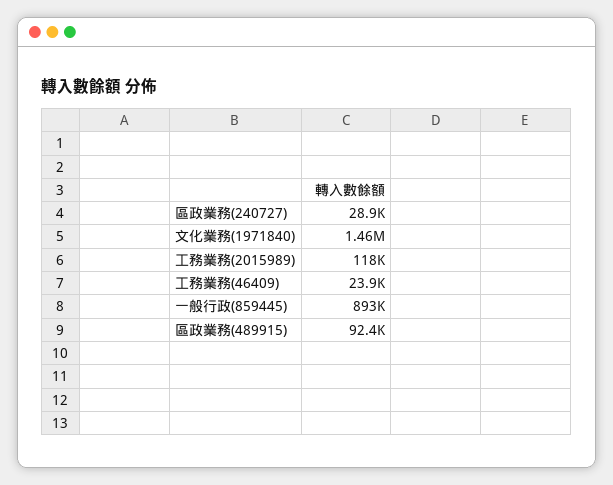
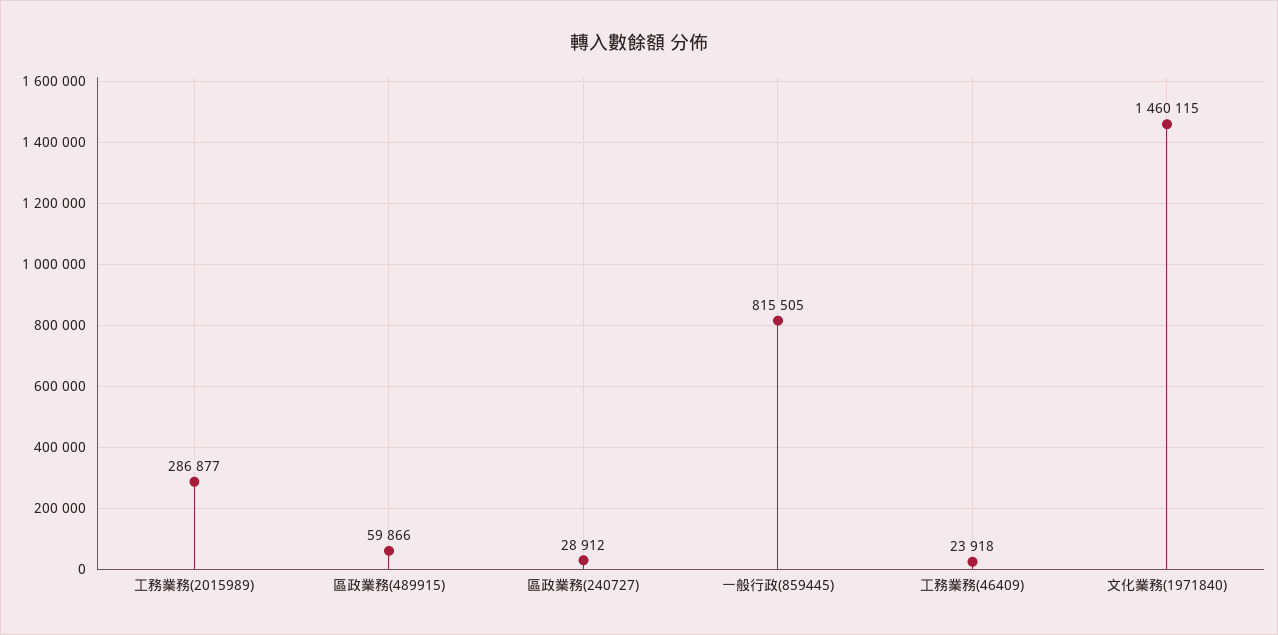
  {
    "區政業務(240727)": 28912,
    "文化業務(1971840)": 1460115,
-   "工務業務(2015989)": 118000,
+   "工務業務(2015989)": 286877,
    "工務業務(46409)": 23918,
-   "一般行政(859445)": 893000,
+   "一般行政(859445)": 815505,
-   "區政業務(489915)": 92400
+   "區政業務(489915)": 59866
  }

